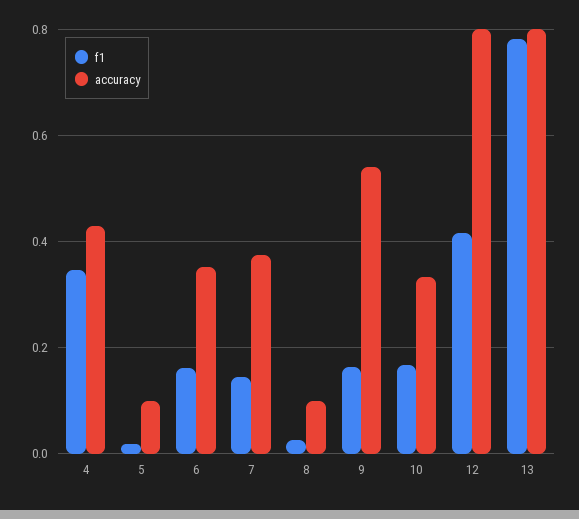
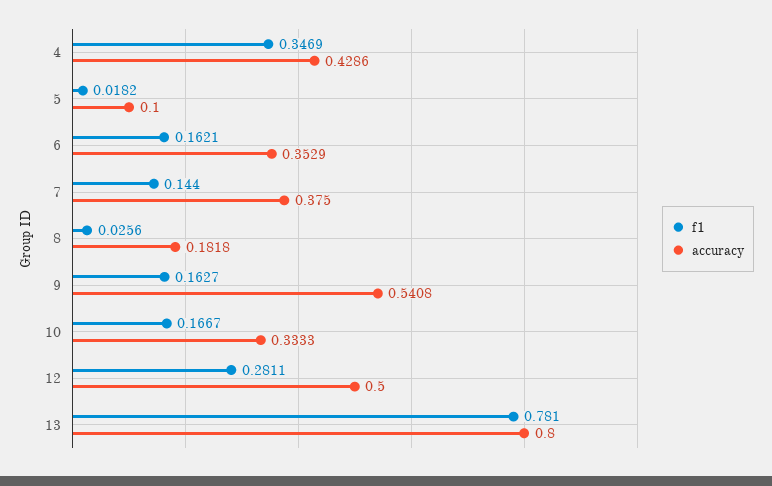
  {
    "f1": {
      "4": 0.3469,
      "5": 0.0182,
      "6": 0.1621,
      "7": 0.144,
      "8": 0.0256,
      "9": 0.1627,
      "10": 0.1667,
-     "12": 0.42,
+     "12": 0.2811,
      "13": 0.781
    },
    "accuracy": {
      "4": 0.4286,
      "5": 0.1,
      "6": 0.3529,
      "7": 0.375,
-     "8": 0.1,
+     "8": 0.1818,
      "9": 0.5408,
      "10": 0.3333,
-     "12": 0.8,
+     "12": 0.5,
      "13": 0.8
    }
  }

